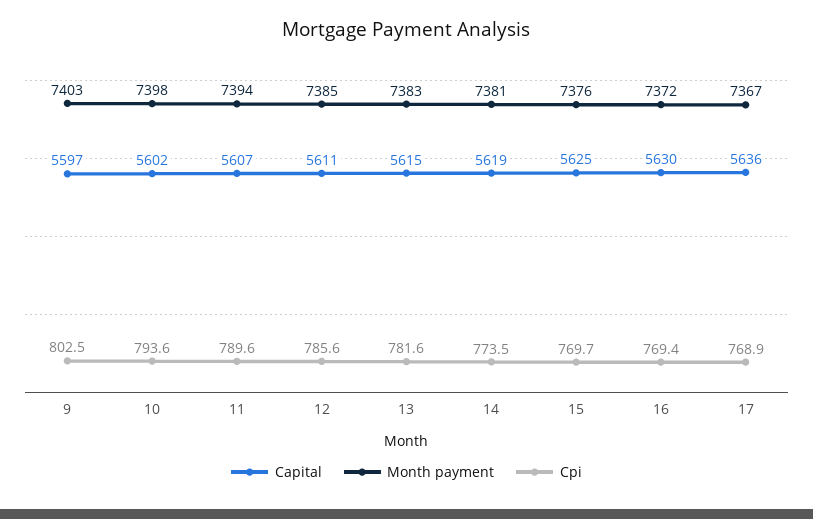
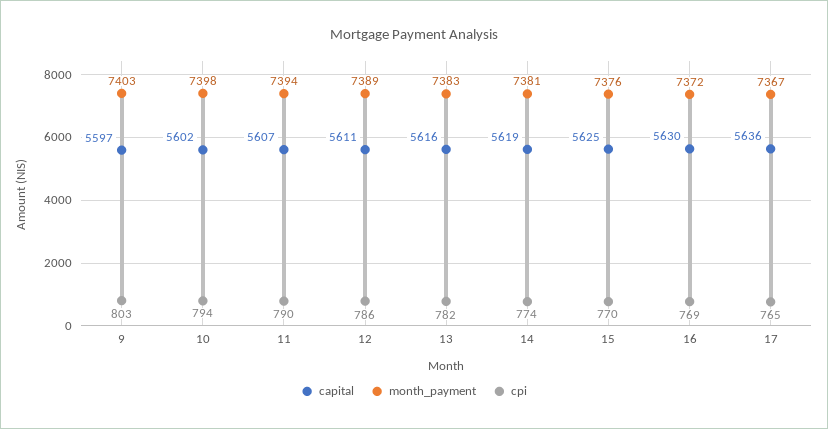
  {
    "Capital": {
      "9": 5597,
      "10": 5602,
      "11": 5607,
      "12": 5611,
-     "13": 5615,
+     "13": 5616,
      "14": 5619,
      "15": 5625,
      "16": 5630,
      "17": 5636
    },
    "Month payment": {
      "9": 7403,
      "10": 7398,
      "11": 7394,
-     "12": 7385,
+     "12": 7389,
      "13": 7383,
      "14": 7381,
      "15": 7376,
      "16": 7372,
      "17": 7367
    },
    "Cpi": {
      "9": 802.5,
      "10": 793.6,
      "11": 789.6,
      "12": 785.6,
      "13": 781.6,
      "14": 773.5,
      "15": 769.7,
      "16": 769.4,
-     "17": 768.9
+     "17": 765
    }
  }

